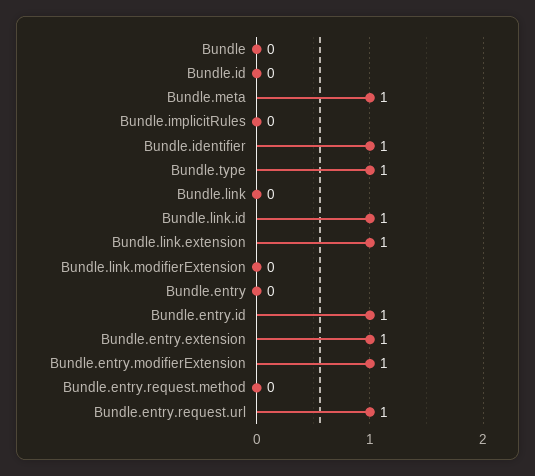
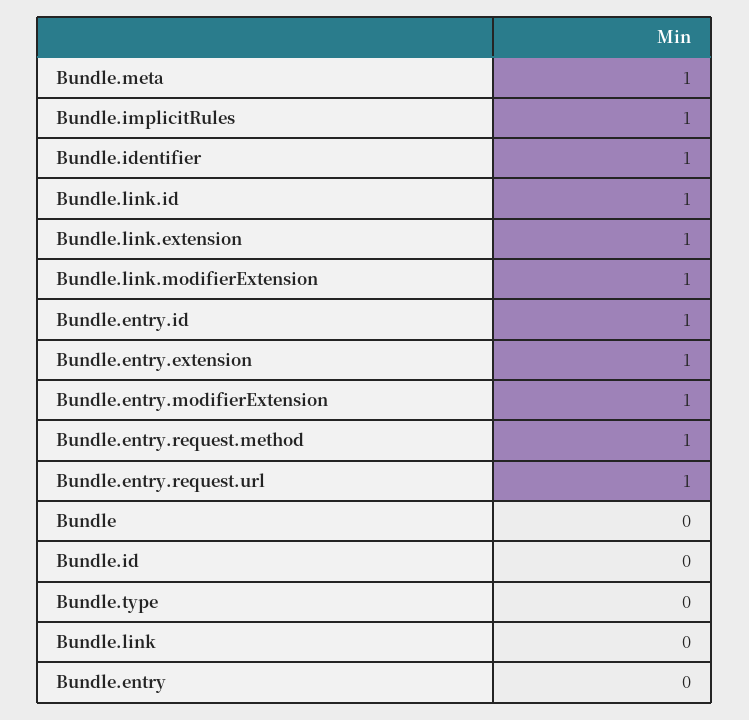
  {
    "Bundle": 0,
    "Bundle.id": 0,
    "Bundle.meta": 1,
-   "Bundle.implicitRules": 0,
+   "Bundle.implicitRules": 1,
    "Bundle.identifier": 1,
-   "Bundle.type": 1,
+   "Bundle.type": 0,
    "Bundle.link": 0,
    "Bundle.link.id": 1,
    "Bundle.link.extension": 1,
-   "Bundle.link.modifierExtension": 0,
+   "Bundle.link.modifierExtension": 1,
    "Bundle.entry": 0,
    "Bundle.entry.id": 1,
    "Bundle.entry.extension": 1,
    "Bundle.entry.modifierExtension": 1,
-   "Bundle.entry.request.method": 0,
+   "Bundle.entry.request.method": 1,
    "Bundle.entry.request.url": 1
  }

